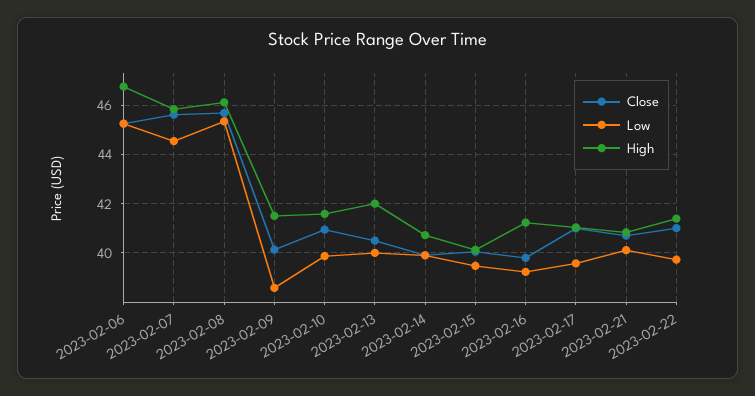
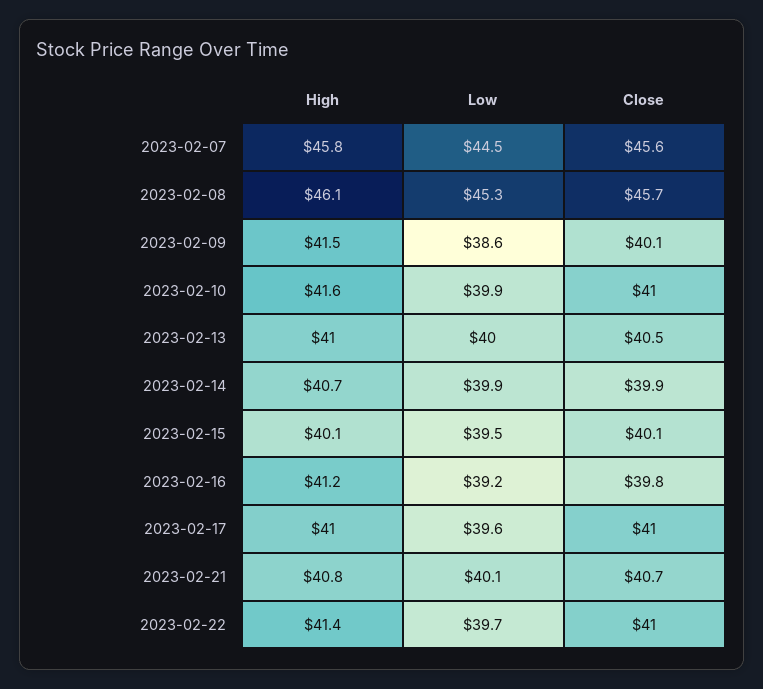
  {
    "Close": {
-     "2023-02-06": 45.25,
      "2023-02-07": 45.6,
      "2023-02-08": 45.7,
      "2023-02-09": 40.1,
      "2023-02-10": 41,
      "2023-02-13": 40.5,
      "2023-02-14": 39.9,
      "2023-02-15": 40.1,
      "2023-02-16": 39.8,
      "2023-02-17": 41,
      "2023-02-21": 40.7,
      "2023-02-22": 41
    },
    "Low": {
-     "2023-02-06": 45.25,
      "2023-02-07": 44.5,
      "2023-02-08": 45.3,
      "2023-02-09": 38.6,
      "2023-02-10": 39.9,
      "2023-02-13": 40,
      "2023-02-14": 39.9,
      "2023-02-15": 39.5,
      "2023-02-16": 39.2,
      "2023-02-17": 39.6,
      "2023-02-21": 40.1,
      "2023-02-22": 39.7
    },
    "High": {
-     "2023-02-06": 46.75,
      "2023-02-07": 45.8,
      "2023-02-08": 46.1,
      "2023-02-09": 41.5,
      "2023-02-10": 41.6,
-     "2023-02-13": 42,
+     "2023-02-13": 41,
      "2023-02-14": 40.7,
      "2023-02-15": 40.1,
      "2023-02-16": 41.2,
      "2023-02-17": 41,
      "2023-02-21": 40.8,
      "2023-02-22": 41.4
    }
  }

